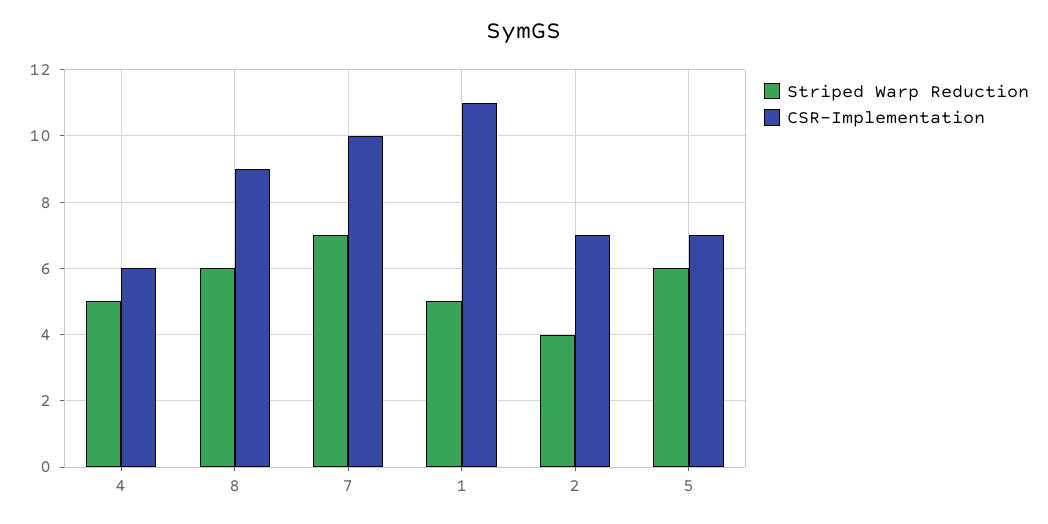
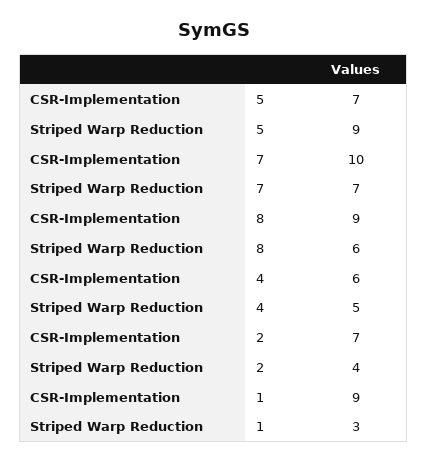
  {
    "Striped Warp Reduction": {
      "4": 5,
      "8": 6,
      "7": 7,
-     "1": 5,
+     "1": 3,
      "2": 4,
-     "5": 6
+     "5": 9
    },
    "CSR-Implementation": {
      "4": 6,
      "8": 9,
      "7": 10,
-     "1": 11,
+     "1": 9,
      "2": 7,
      "5": 7
    }
  }

